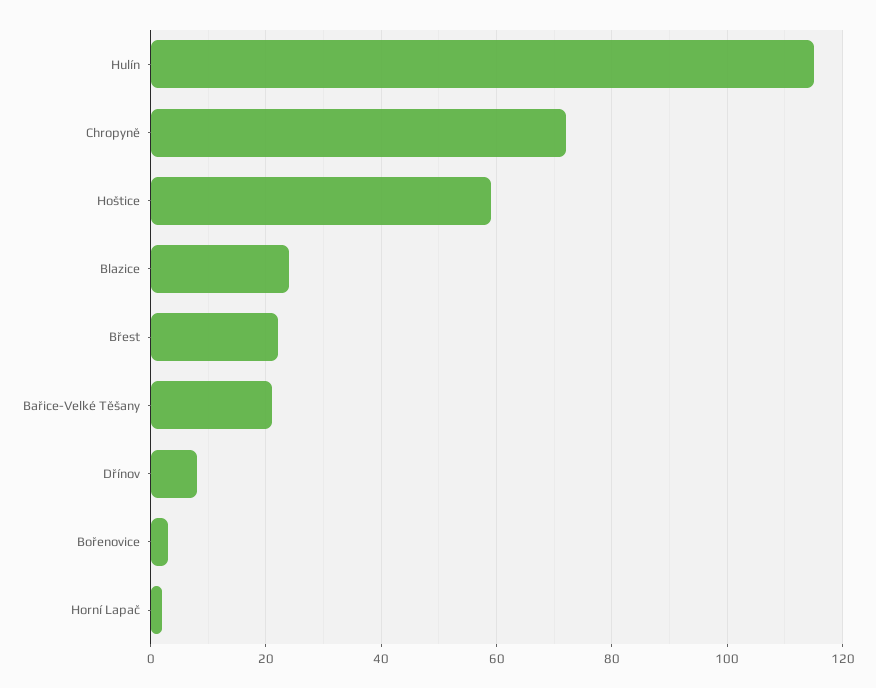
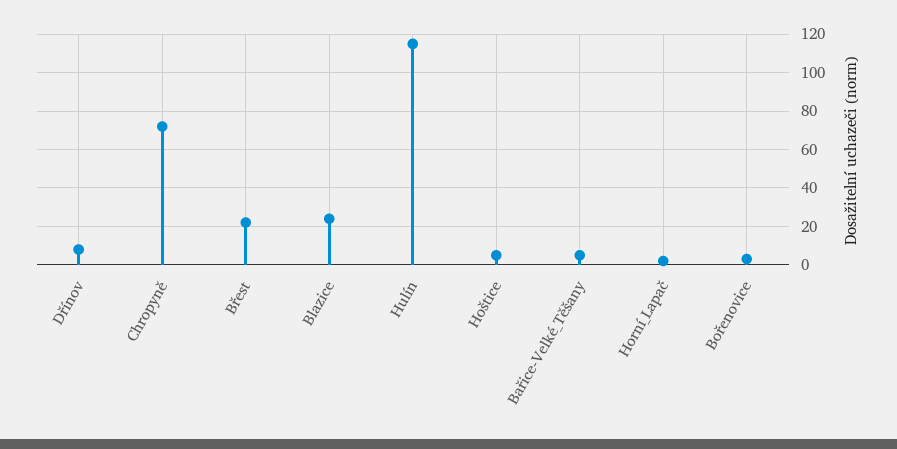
  {
    "Hulín": 115,
    "Chropyně": 70,
-   "Hoštice": 60,
+   "Hoštice": 5,
    "Blazice": 25,
    "Břest": 20,
-   "Bařice-Velké Těšany": 20,
+   "Bařice-Velké Těšany": 5,
    "Dřínov": 10,
    "Bořenovice": 5,
    "Horní Lapač": 0
  }

